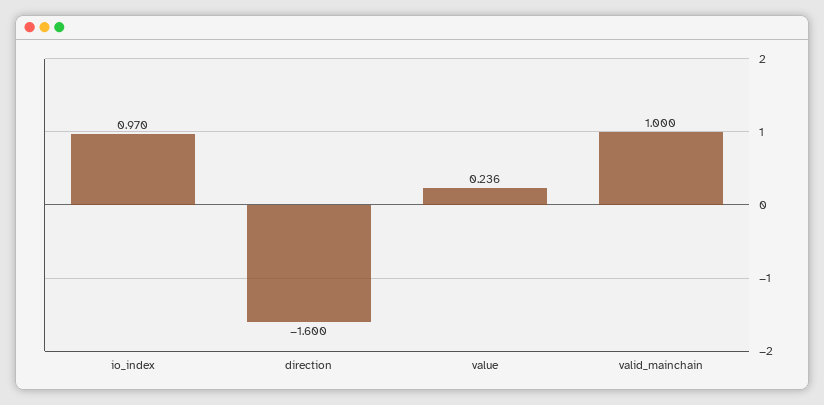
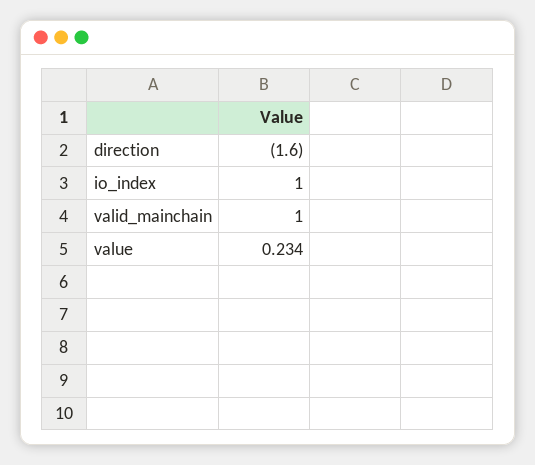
  {
-   "io_index": 0.97,
+   "io_index": 1,
    "direction": -1.6,
-   "value": 0.236,
+   "value": 0.234,
    "valid_mainchain": 1
  }

